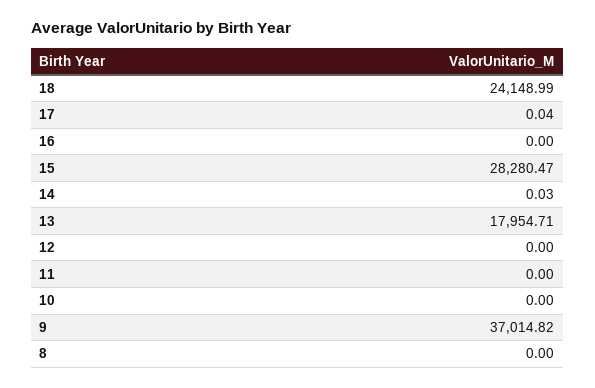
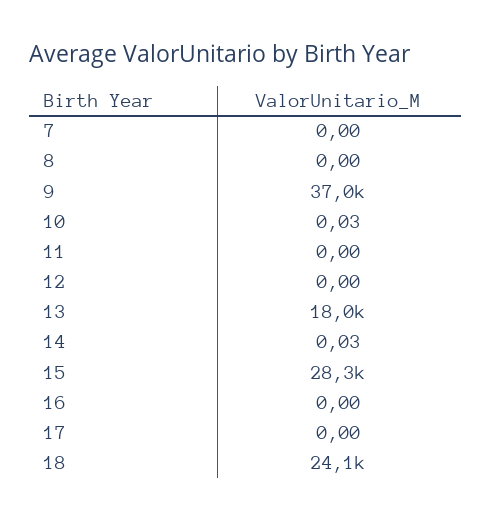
  {
    "18": 24148.99,
-   "17": 0.04,
+   "17": 0,
    "16": 0,
    "15": 28280.47,
    "14": 0.03,
    "13": 17954.71,
    "12": 0,
    "11": 0,
-   "10": 0,
+   "10": 0.03,
    "9": 37014.82,
-   "8": 0
+   "8": 0,
+   "7": 0
  }

